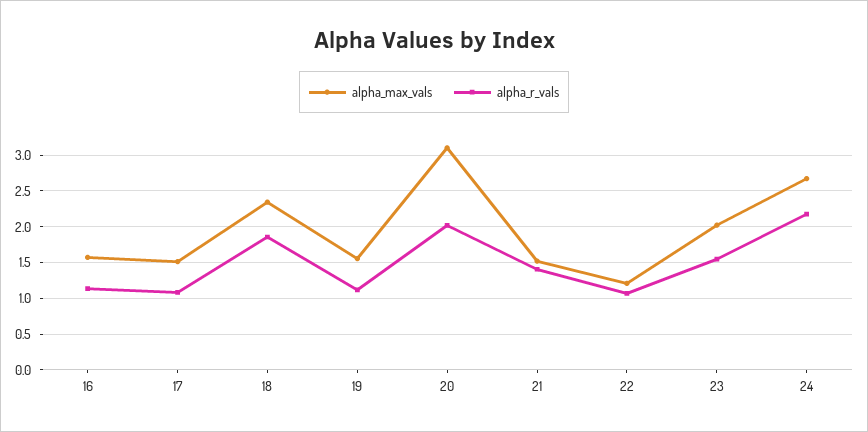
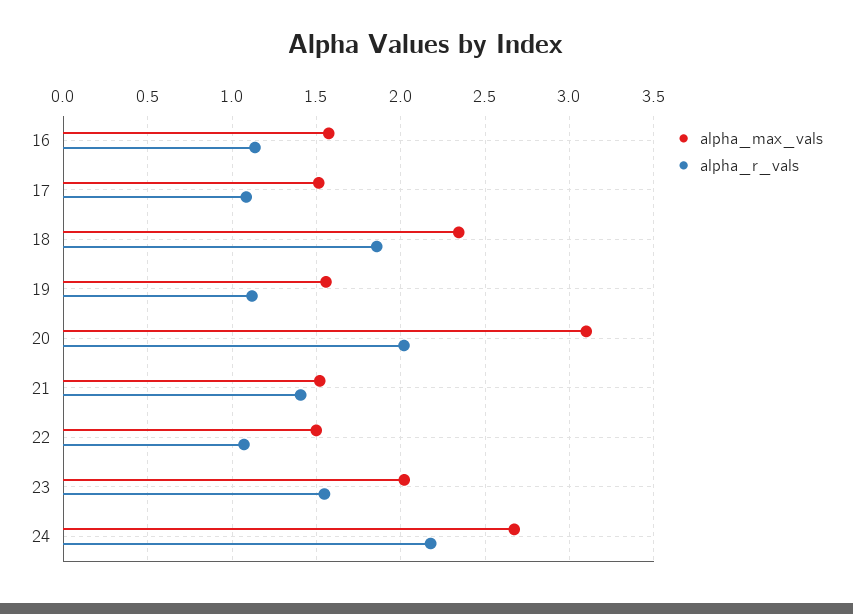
  {
    "alpha_max_vals": {
      "16": 1.55,
      "17": 1.5,
      "18": 2.35,
      "19": 1.55,
      "20": 3.1,
      "21": 1.5,
-     "22": 1.2,
+     "22": 1.5,
      "23": 2,
      "24": 2.65
    },
    "alpha_r_vals": {
      "16": 1.15,
      "17": 1.1,
      "18": 1.85,
      "19": 1.1,
      "20": 2,
      "21": 1.4,
      "22": 1.05,
      "23": 1.55,
      "24": 2.2
    }
  }

